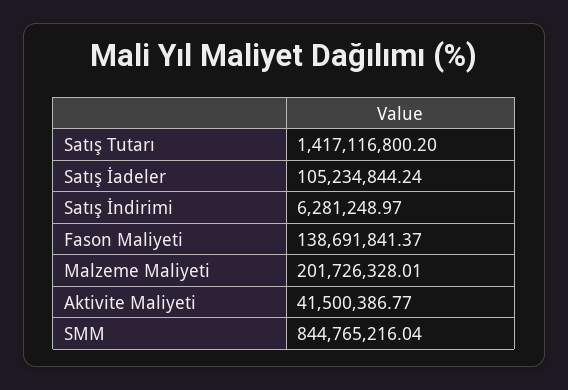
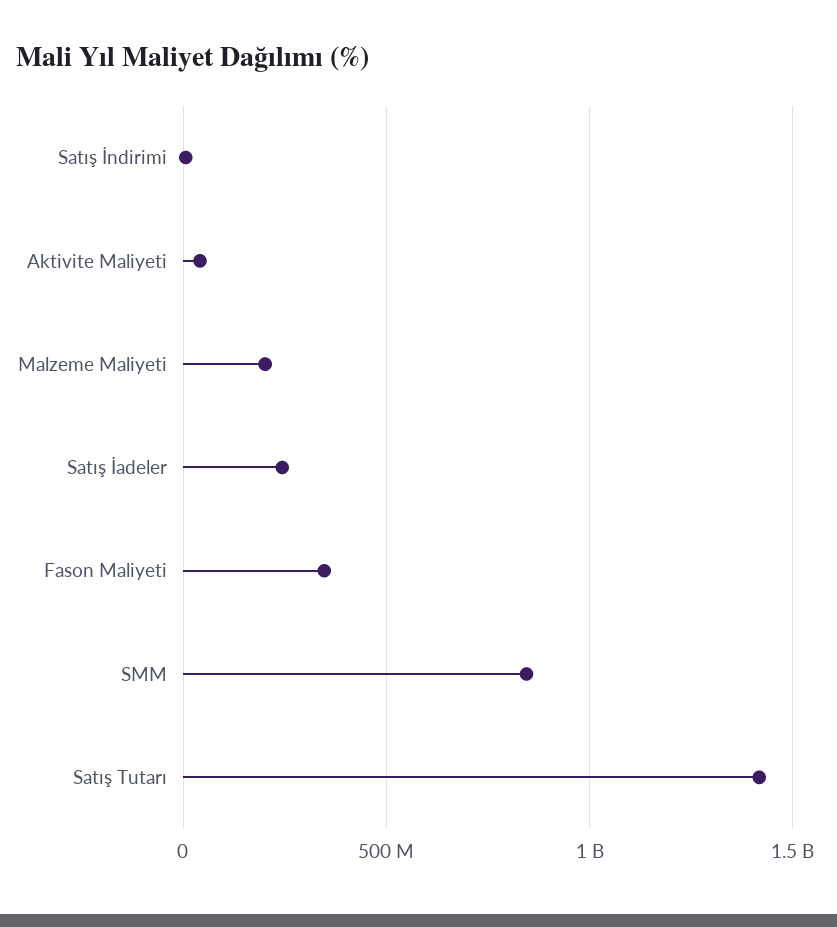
  {
    "Satış Tutarı": 1417116800.2,
-   "Satış İadeler": 105234844.24,
+   "Satış İadeler": 250000000,
    "Satış İndirimi": 6281248.97,
-   "Fason Maliyeti": 138691841.37,
+   "Fason Maliyeti": 350000000,
    "Malzeme Maliyeti": 201726328.01,
    "Aktivite Maliyeti": 41500386.77,
    "SMM": 844765216.04
  }

